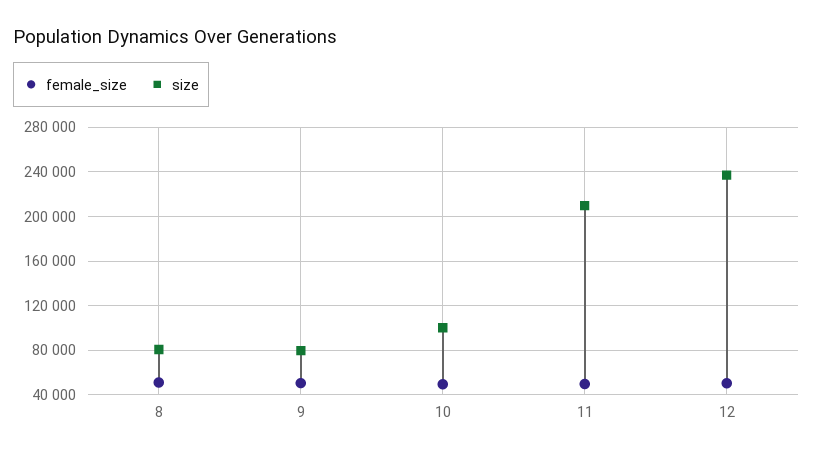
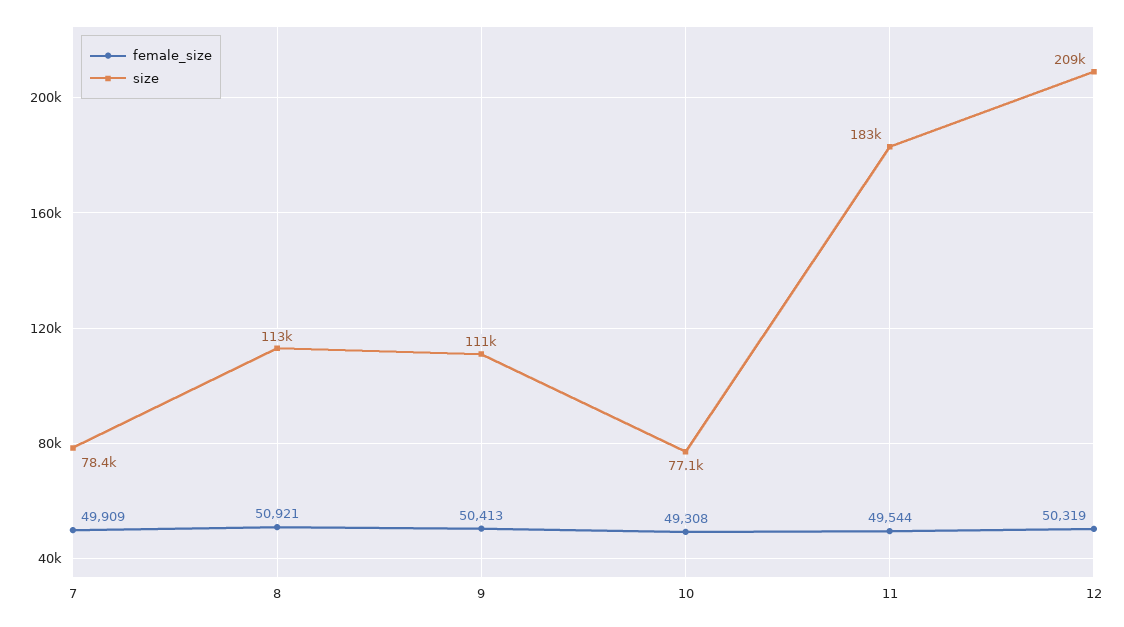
  {
    "female_size": {
      "8": 50921,
      "9": 50413,
      "10": 49308,
      "11": 49544,
-     "12": 50319
+     "12": 50319,
+     "7": 49909
    },
    "size": {
-     "8": 80000,
+     "8": 113000,
-     "9": 80000,
+     "9": 111000,
-     "10": 100000,
+     "10": 77100,
-     "11": 210000,
+     "11": 183000,
-     "12": 240000
+     "12": 209000,
+     "7": 78400
    }
  }

